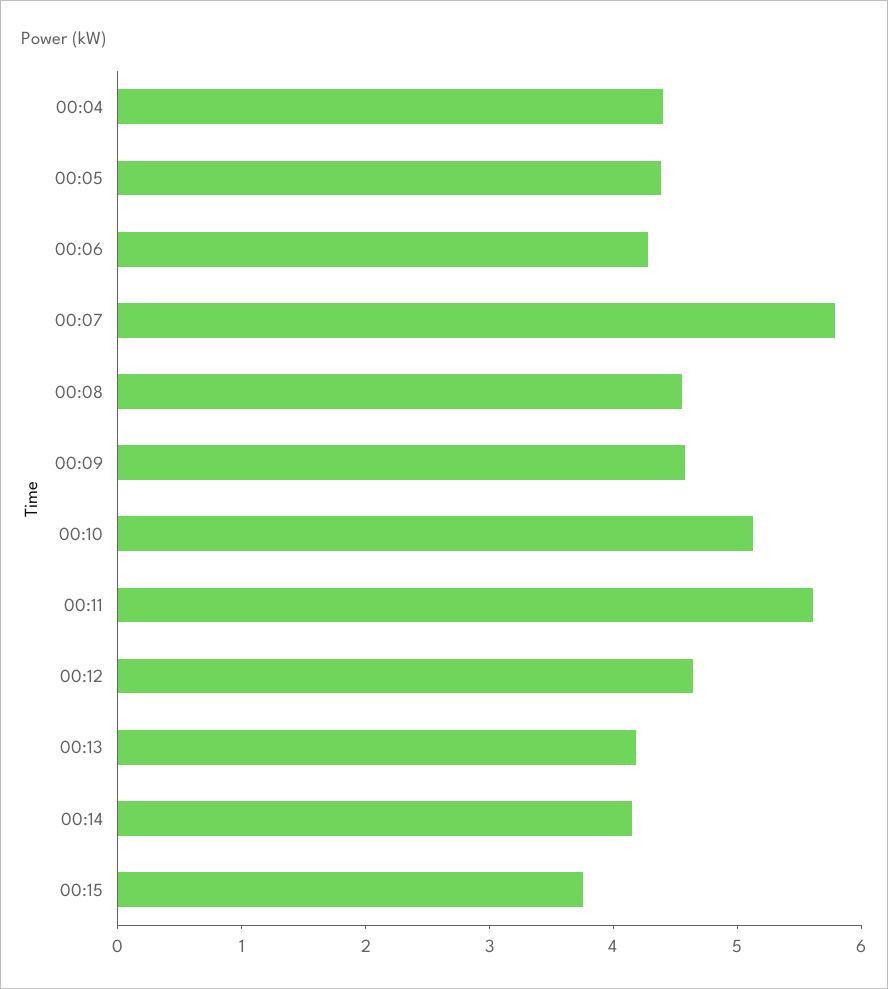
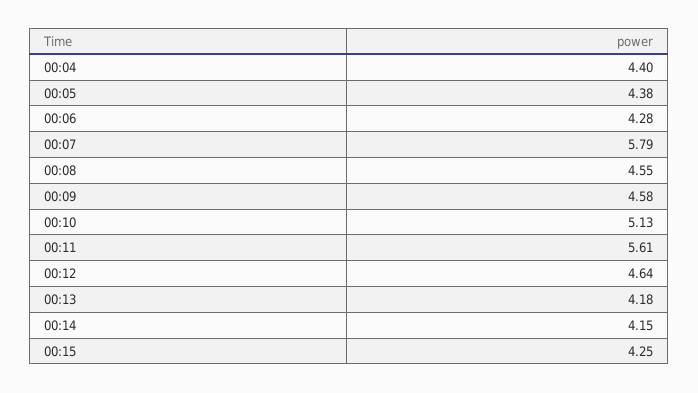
  {
    "00:04": 4.4,
    "00:05": 4.38,
    "00:06": 4.28,
    "00:07": 5.79,
    "00:08": 4.55,
    "00:09": 4.58,
    "00:10": 5.13,
    "00:11": 5.61,
    "00:12": 4.64,
    "00:13": 4.18,
    "00:14": 4.15,
-   "00:15": 3.8
+   "00:15": 4.25
  }

